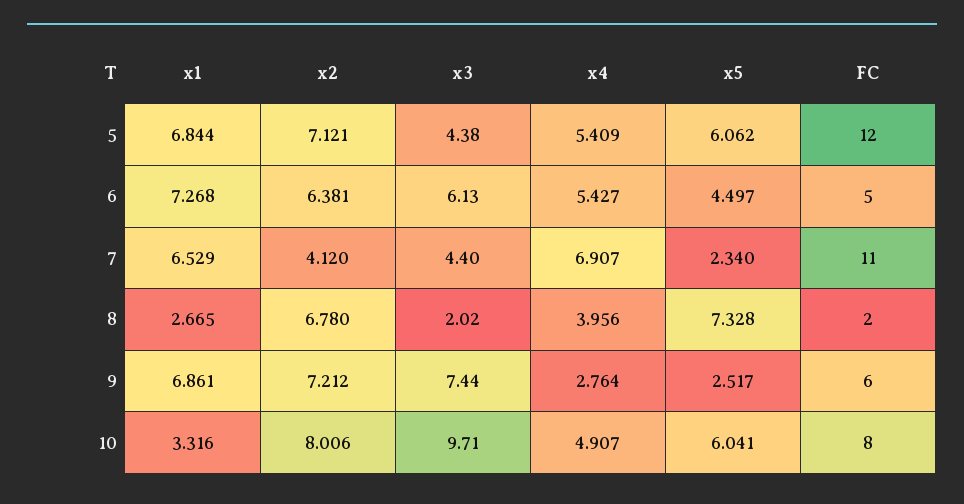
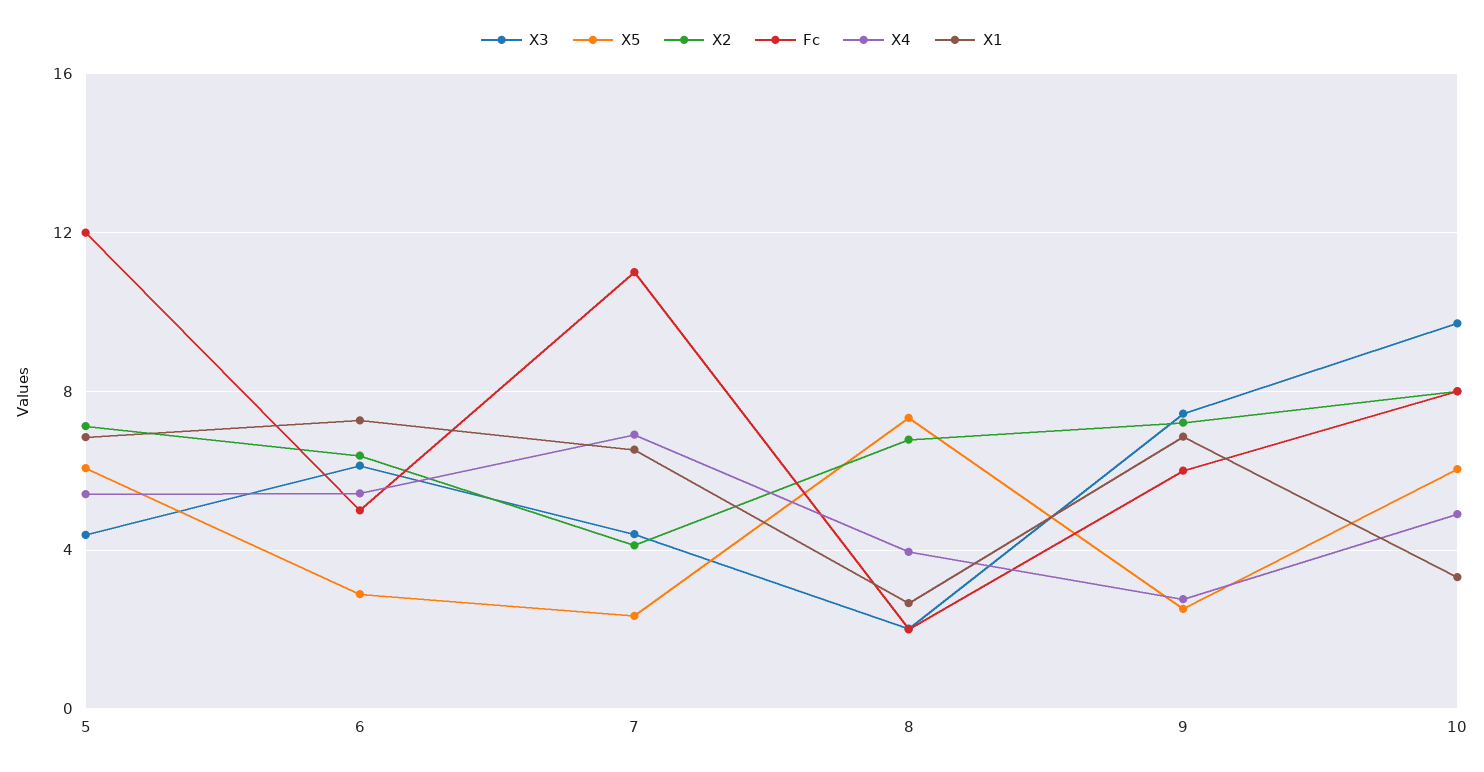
  {
    "x1": {
      "5": 6.844,
      "6": 7.268,
      "7": 6.529,
      "8": 2.665,
      "9": 6.861,
      "10": 3.316
    },
    "x2": {
      "5": 7.121,
      "6": 6.381,
      "7": 4.12,
      "8": 6.78,
      "9": 7.212,
      "10": 8.006
    },
    "x3": {
      "5": 4.38,
      "6": 6.13,
      "7": 4.4,
      "8": 2.02,
      "9": 7.44,
      "10": 9.71
    },
    "x4": {
      "5": 5.409,
      "6": 5.427,
      "7": 6.907,
      "8": 3.956,
      "9": 2.764,
      "10": 4.907
    },
    "x5": {
      "5": 6.062,
-     "6": 4.497,
+     "6": 3,
      "7": 2.34,
      "8": 7.328,
      "9": 2.517,
      "10": 6.041
    },
    "FC": {
      "5": 12,
      "6": 5,
      "7": 11,
      "8": 2,
      "9": 6,
      "10": 8
    }
  }

